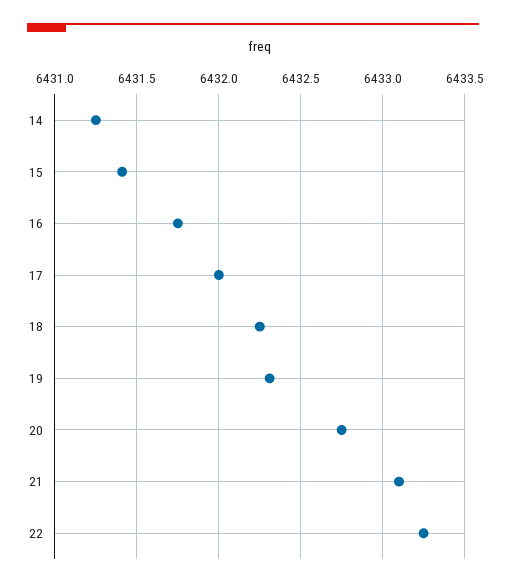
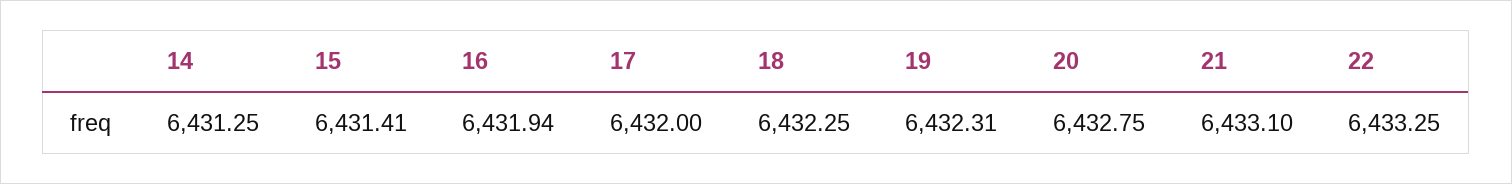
  {
    "14": 6431.25,
    "15": 6431.41,
-   "16": 6431.75,
+   "16": 6431.94,
    "17": 6432,
    "18": 6432.25,
    "19": 6432.31,
    "20": 6432.75,
    "21": 6433.1,
    "22": 6433.25
  }

